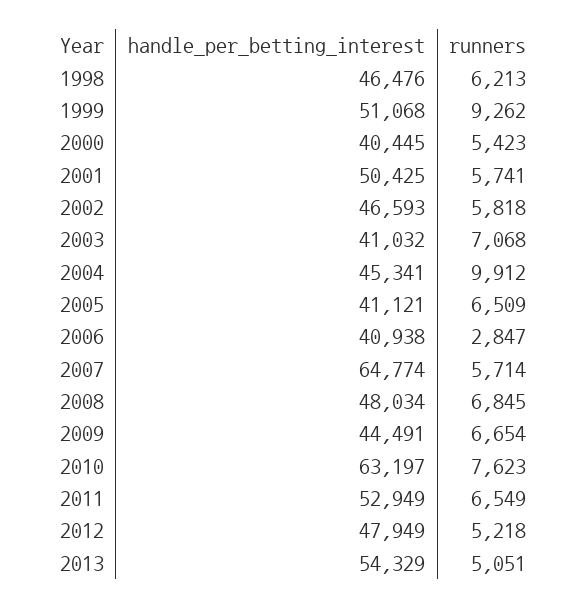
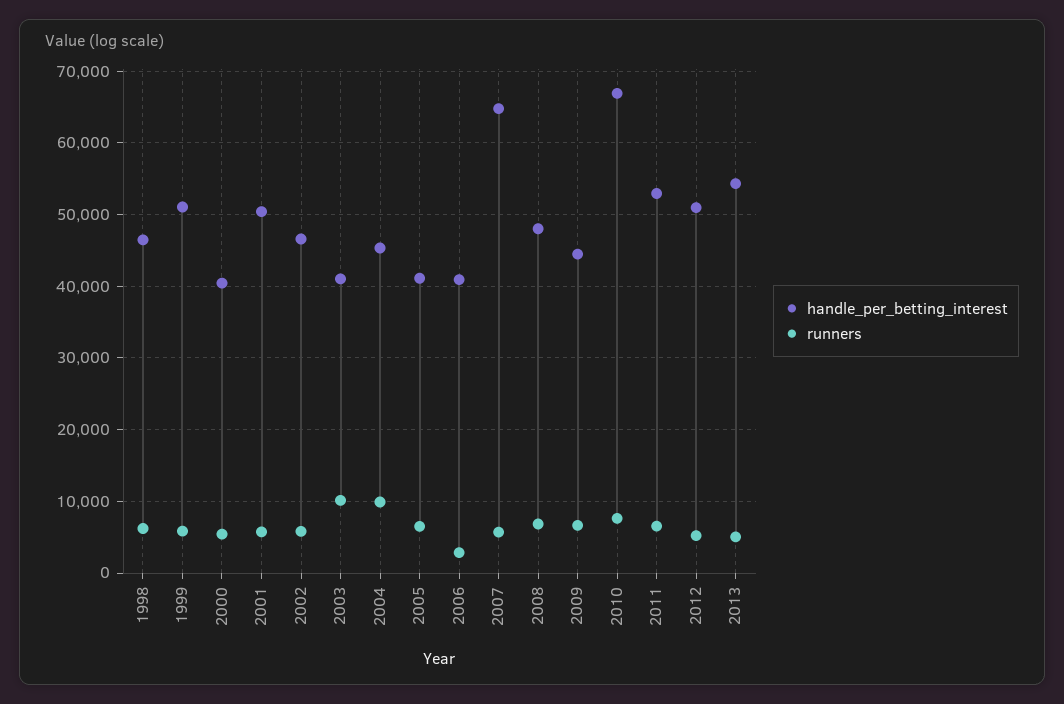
  {
    "handle_per_betting_interest": {
      "1998": 46476,
      "1999": 51068,
      "2000": 40445,
      "2001": 50425,
      "2002": 46593,
      "2003": 41032,
      "2004": 45341,
      "2005": 41121,
      "2006": 40938,
      "2007": 64774,
      "2008": 48034,
      "2009": 44491,
-     "2010": 63197,
+     "2010": 67000,
      "2011": 52949,
-     "2012": 47949,
+     "2012": 51000,
      "2013": 54329
    },
    "runners": {
      "1998": 6213,
-     "1999": 9262,
+     "1999": 6000,
      "2000": 5423,
      "2001": 5741,
      "2002": 5818,
-     "2003": 7068,
+     "2003": 10000,
      "2004": 9912,
      "2005": 6509,
      "2006": 2847,
      "2007": 5714,
      "2008": 6845,
      "2009": 6654,
      "2010": 7623,
      "2011": 6549,
      "2012": 5218,
      "2013": 5051
    }
  }

